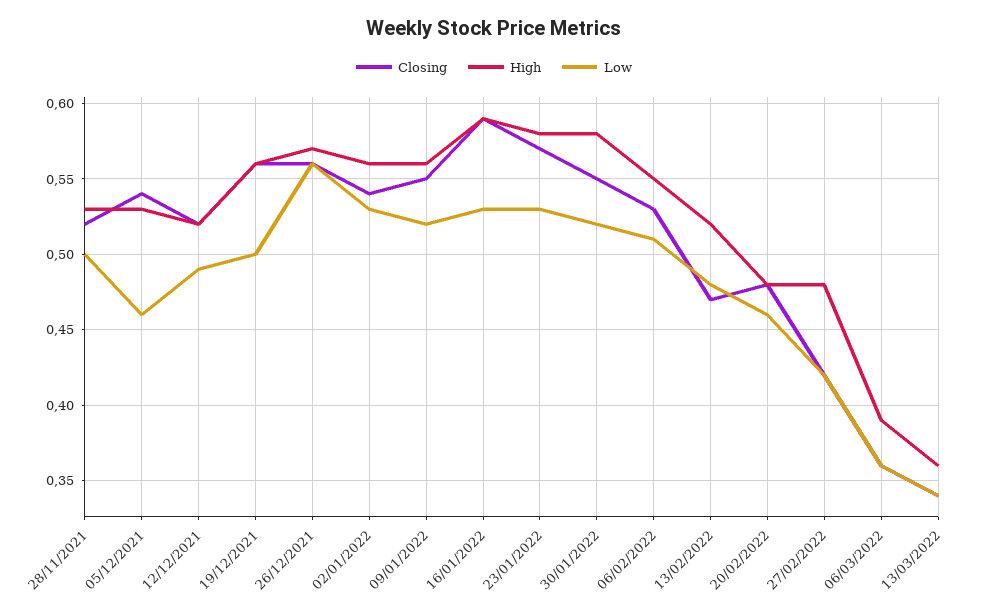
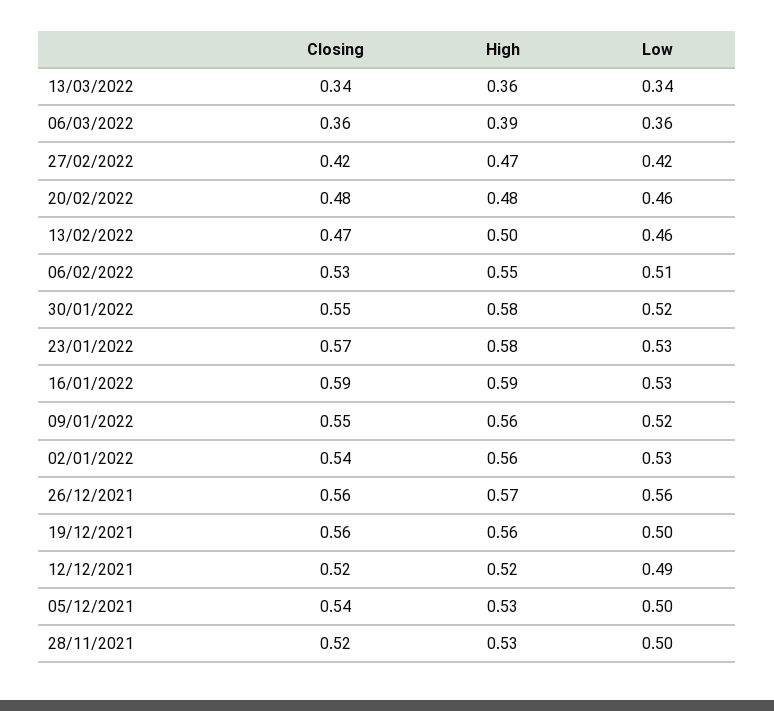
  {
    "Closing": {
      "28/11/2021": 0.52,
      "05/12/2021": 0.54,
      "12/12/2021": 0.52,
      "19/12/2021": 0.56,
      "26/12/2021": 0.56,
      "02/01/2022": 0.54,
      "09/01/2022": 0.55,
      "16/01/2022": 0.59,
      "23/01/2022": 0.57,
      "30/01/2022": 0.55,
      "06/02/2022": 0.53,
      "13/02/2022": 0.47,
      "20/02/2022": 0.48,
      "27/02/2022": 0.42,
      "06/03/2022": 0.36,
      "13/03/2022": 0.34
    },
    "High": {
      "28/11/2021": 0.53,
      "05/12/2021": 0.53,
      "12/12/2021": 0.52,
      "19/12/2021": 0.56,
      "26/12/2021": 0.57,
      "02/01/2022": 0.56,
      "09/01/2022": 0.56,
      "16/01/2022": 0.59,
      "23/01/2022": 0.58,
      "30/01/2022": 0.58,
      "06/02/2022": 0.55,
-     "13/02/2022": 0.52,
+     "13/02/2022": 0.5,
      "20/02/2022": 0.48,
-     "27/02/2022": 0.48,
+     "27/02/2022": 0.47,
      "06/03/2022": 0.39,
      "13/03/2022": 0.36
    },
    "Low": {
      "28/11/2021": 0.5,
-     "05/12/2021": 0.46,
+     "05/12/2021": 0.5,
      "12/12/2021": 0.49,
      "19/12/2021": 0.5,
      "26/12/2021": 0.56,
      "02/01/2022": 0.53,
      "09/01/2022": 0.52,
      "16/01/2022": 0.53,
      "23/01/2022": 0.53,
      "30/01/2022": 0.52,
      "06/02/2022": 0.51,
-     "13/02/2022": 0.48,
+     "13/02/2022": 0.46,
      "20/02/2022": 0.46,
      "27/02/2022": 0.42,
      "06/03/2022": 0.36,
      "13/03/2022": 0.34
    }
  }

